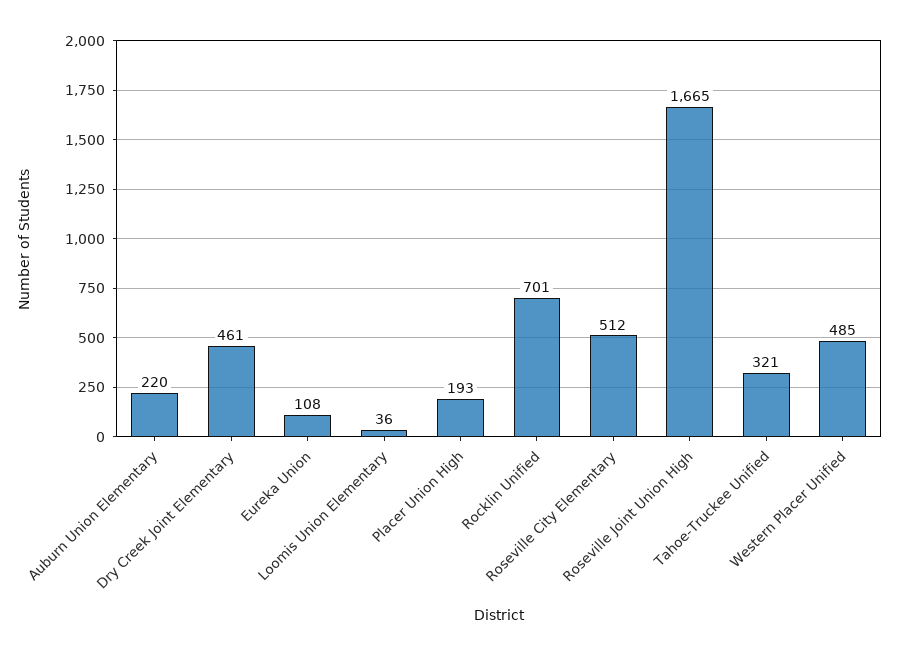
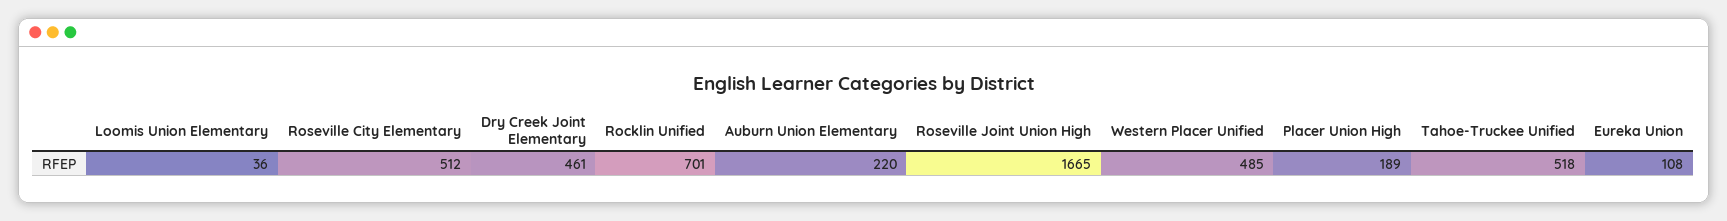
  {
    "Auburn Union Elementary": 220,
    "Dry Creek Joint Elementary": 461,
    "Eureka Union": 108,
    "Loomis Union Elementary": 36,
-   "Placer Union High": 193,
+   "Placer Union High": 189,
    "Rocklin Unified": 701,
    "Roseville City Elementary": 512,
    "Roseville Joint Union High": 1665,
-   "Tahoe-Truckee Unified": 321,
+   "Tahoe-Truckee Unified": 518,
    "Western Placer Unified": 485
  }

